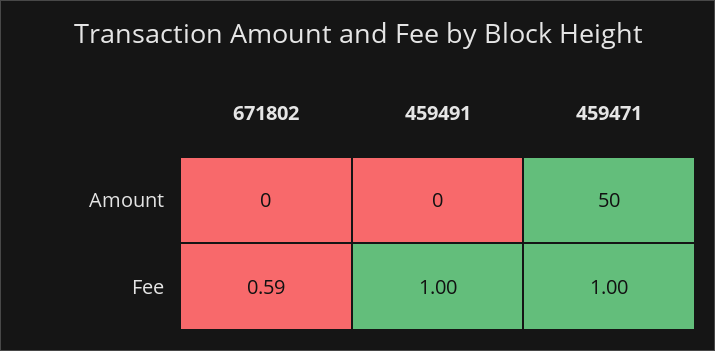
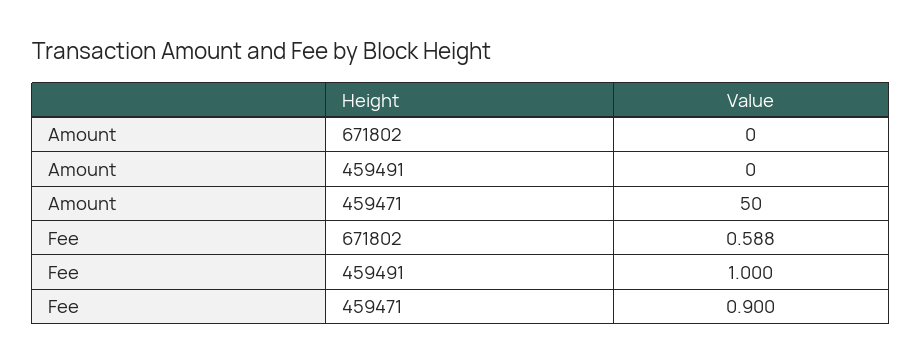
  {
    "671802": {
      "Amount": 0,
      "Fee": 0.588
    },
    "459491": {
      "Amount": 0,
      "Fee": 1
    },
    "459471": {
      "Amount": 50,
-     "Fee": 1
+     "Fee": 0.9
    }
  }

